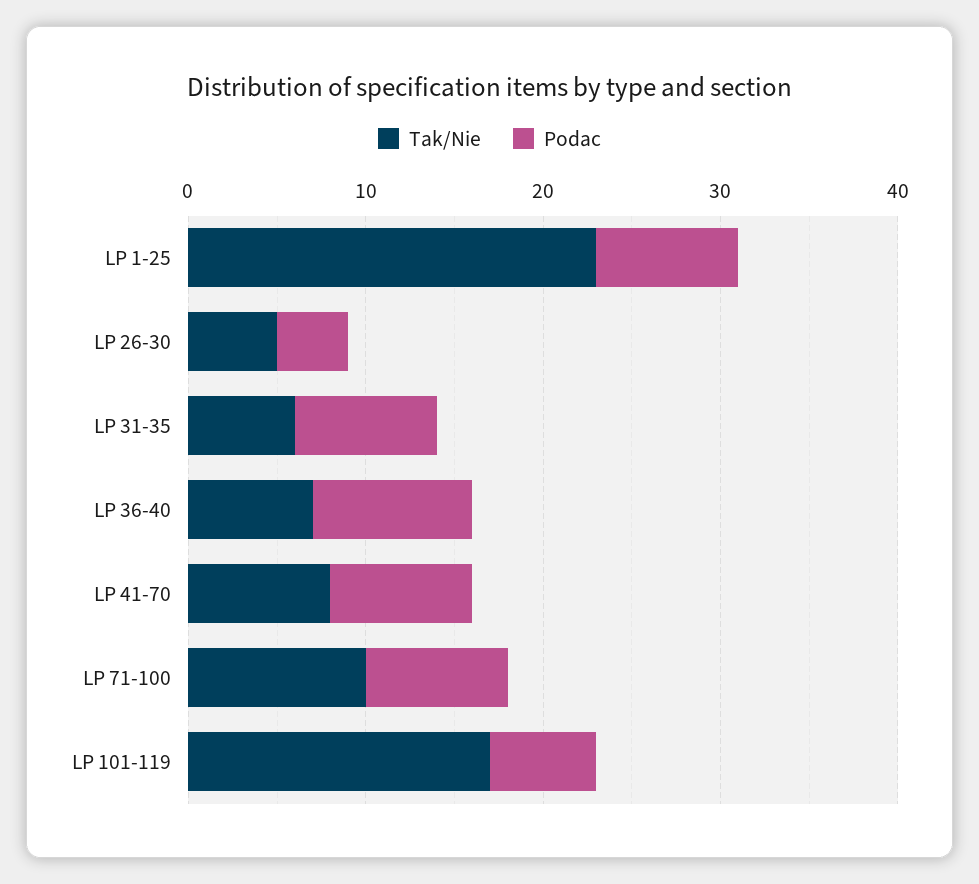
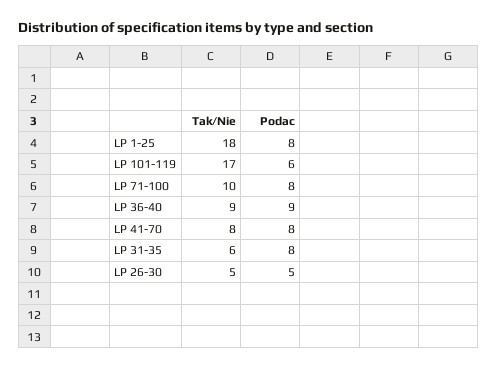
  {
    "Tak/Nie": {
-     "LP 1-25": 23,
+     "LP 1-25": 18,
      "LP 26-30": 5,
      "LP 31-35": 6,
-     "LP 36-40": 7,
+     "LP 36-40": 9,
      "LP 41-70": 8,
      "LP 71-100": 10,
      "LP 101-119": 17
    },
    "Podac": {
      "LP 1-25": 8,
-     "LP 26-30": 4,
+     "LP 26-30": 5,
      "LP 31-35": 8,
      "LP 36-40": 9,
      "LP 41-70": 8,
      "LP 71-100": 8,
      "LP 101-119": 6
    }
  }

